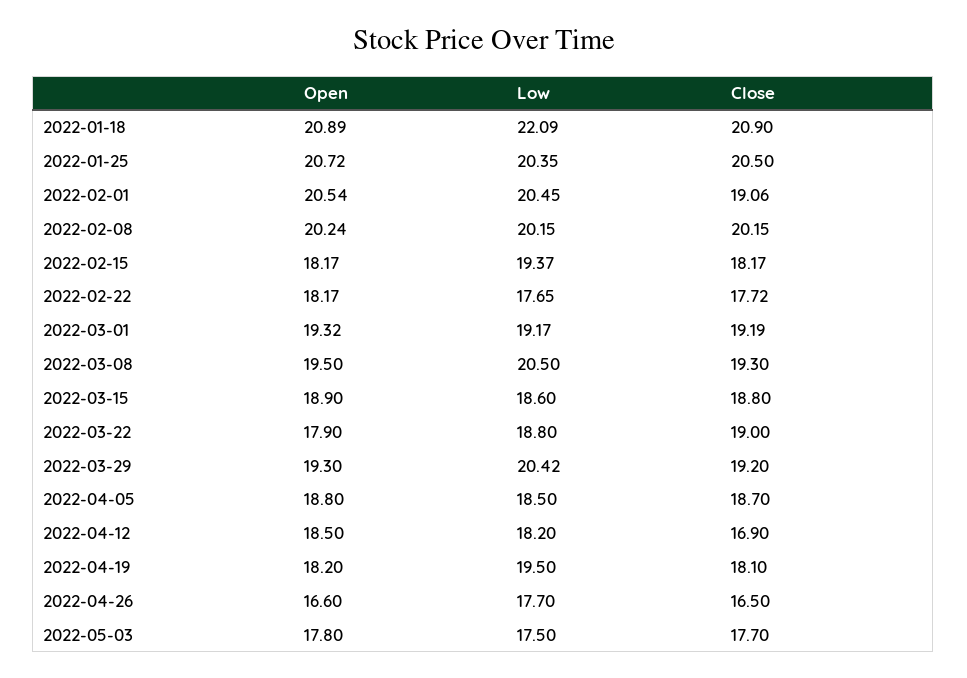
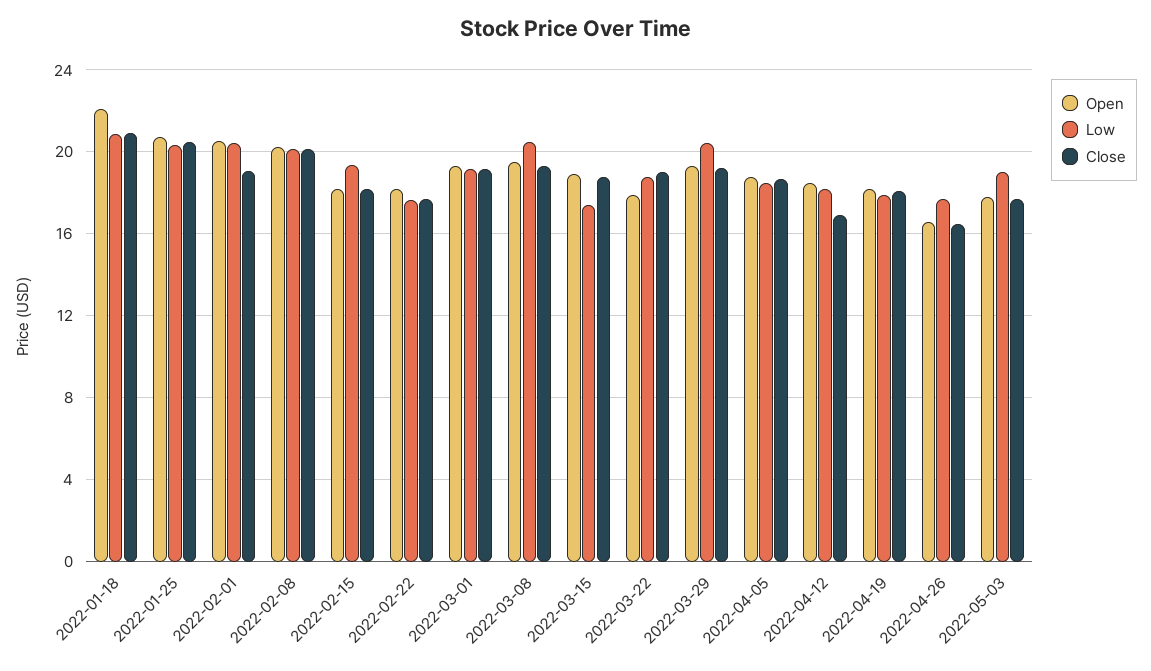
  {
    "Open": {
-     "2022-01-18": 20.89,
+     "2022-01-18": 22,
      "2022-01-25": 20.72,
      "2022-02-01": 20.54,
      "2022-02-08": 20.24,
      "2022-02-15": 18.17,
      "2022-02-22": 18.17,
      "2022-03-01": 19.32,
      "2022-03-08": 19.5,
      "2022-03-15": 18.9,
      "2022-03-22": 17.9,
      "2022-03-29": 19.3,
      "2022-04-05": 18.8,
      "2022-04-12": 18.5,
      "2022-04-19": 18.2,
      "2022-04-26": 16.6,
      "2022-05-03": 17.8
    },
    "Low": {
-     "2022-01-18": 22.09,
+     "2022-01-18": 21,
      "2022-01-25": 20.35,
      "2022-02-01": 20.45,
      "2022-02-08": 20.15,
      "2022-02-15": 19.37,
      "2022-02-22": 17.65,
      "2022-03-01": 19.17,
      "2022-03-08": 20.5,
-     "2022-03-15": 18.6,
+     "2022-03-15": 17.5,
      "2022-03-22": 18.8,
      "2022-03-29": 20.42,
      "2022-04-05": 18.5,
      "2022-04-12": 18.2,
-     "2022-04-19": 19.5,
+     "2022-04-19": 18,
      "2022-04-26": 17.7,
-     "2022-05-03": 17.5
+     "2022-05-03": 19
    },
    "Close": {
      "2022-01-18": 20.9,
      "2022-01-25": 20.5,
      "2022-02-01": 19.06,
      "2022-02-08": 20.15,
      "2022-02-15": 18.17,
      "2022-02-22": 17.72,
      "2022-03-01": 19.19,
      "2022-03-08": 19.3,
      "2022-03-15": 18.8,
      "2022-03-22": 19,
      "2022-03-29": 19.2,
      "2022-04-05": 18.7,
      "2022-04-12": 16.9,
      "2022-04-19": 18.1,
      "2022-04-26": 16.5,
      "2022-05-03": 17.7
    }
  }

